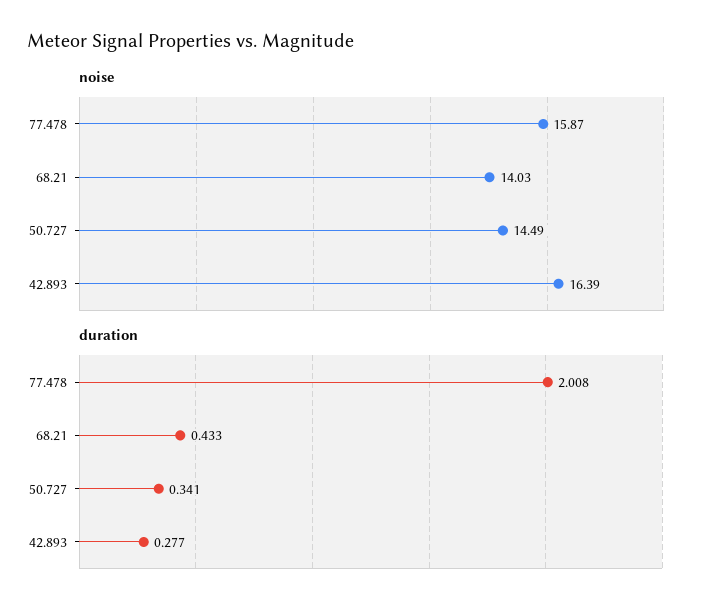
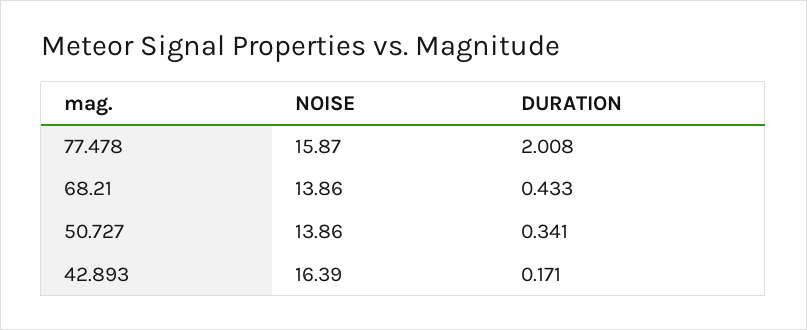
  {
    "noise": {
      "77.478": 15.87,
-     "68.21": 14.03,
+     "68.21": 13.86,
-     "50.727": 14.49,
+     "50.727": 13.86,
      "42.893": 16.39
    },
    "duration": {
      "77.478": 2.008,
      "68.21": 0.433,
      "50.727": 0.341,
-     "42.893": 0.277
+     "42.893": 0.171
    }
  }

